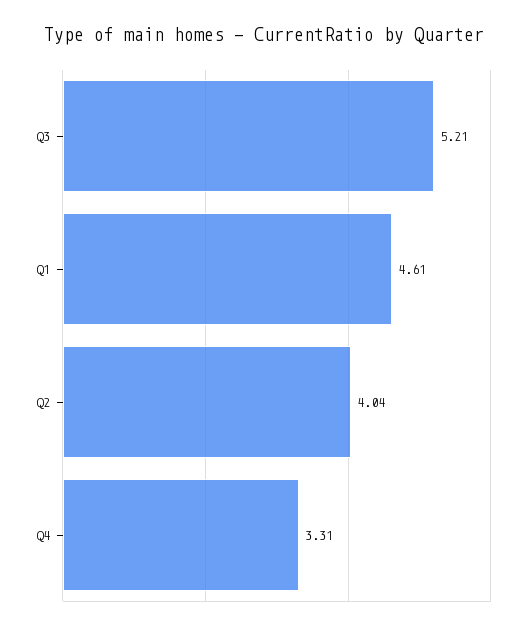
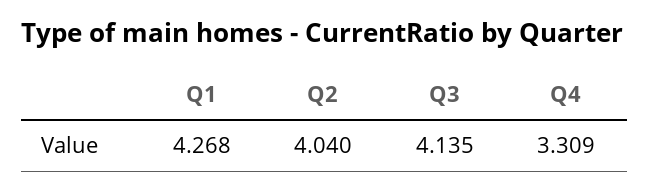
  {
-   "Q3": 5.21,
+   "Q3": 4.135,
-   "Q1": 4.61,
+   "Q1": 4.268,
    "Q2": 4.04,
    "Q4": 3.309
  }

